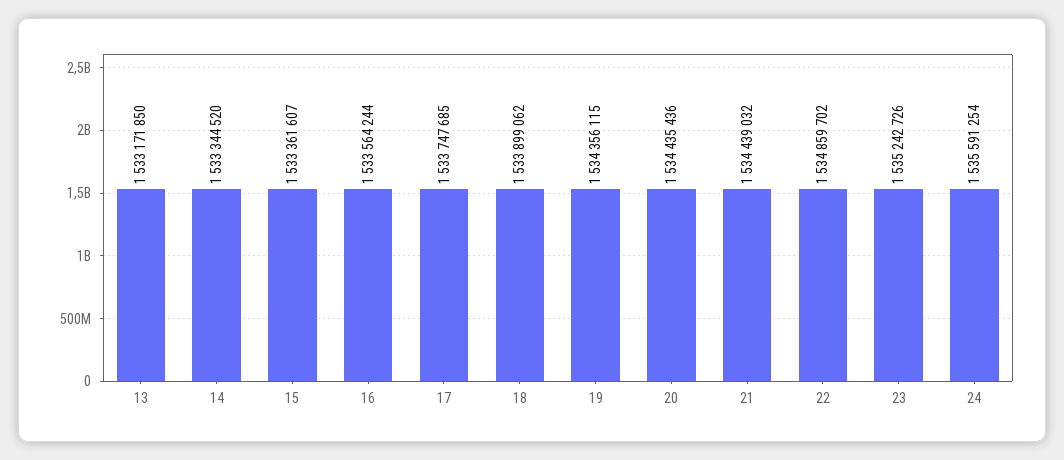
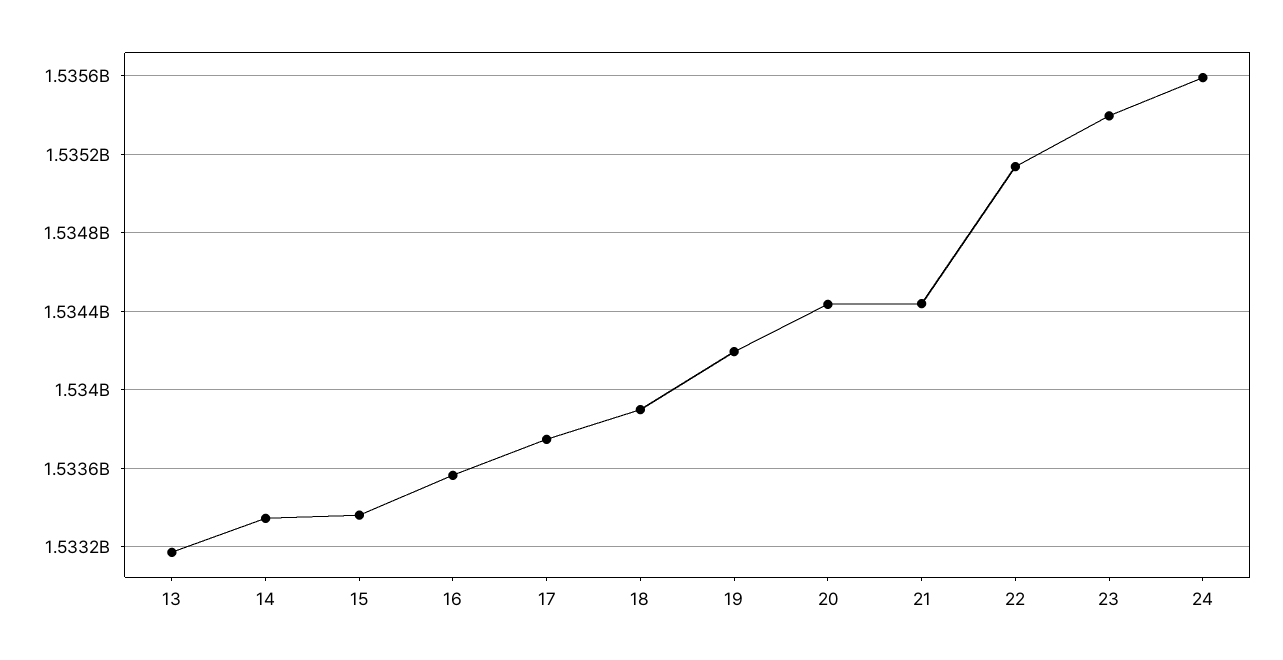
  {
    "13": 1533171850,
    "14": 1533344520,
    "15": 1533361607,
    "16": 1533564244,
    "17": 1533747685,
    "18": 1533899062,
-   "19": 1534356115,
+   "19": 1534200000,
    "20": 1534435436,
    "21": 1534439032,
-   "22": 1534859702,
+   "22": 1535150000,
-   "23": 1535242726,
+   "23": 1535400000,
    "24": 1535591254
  }

